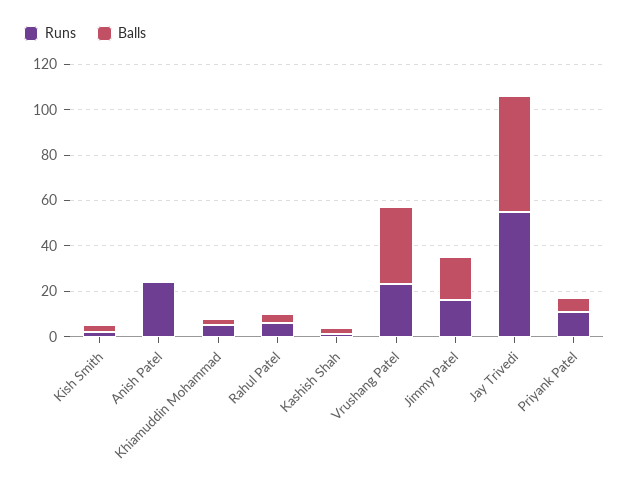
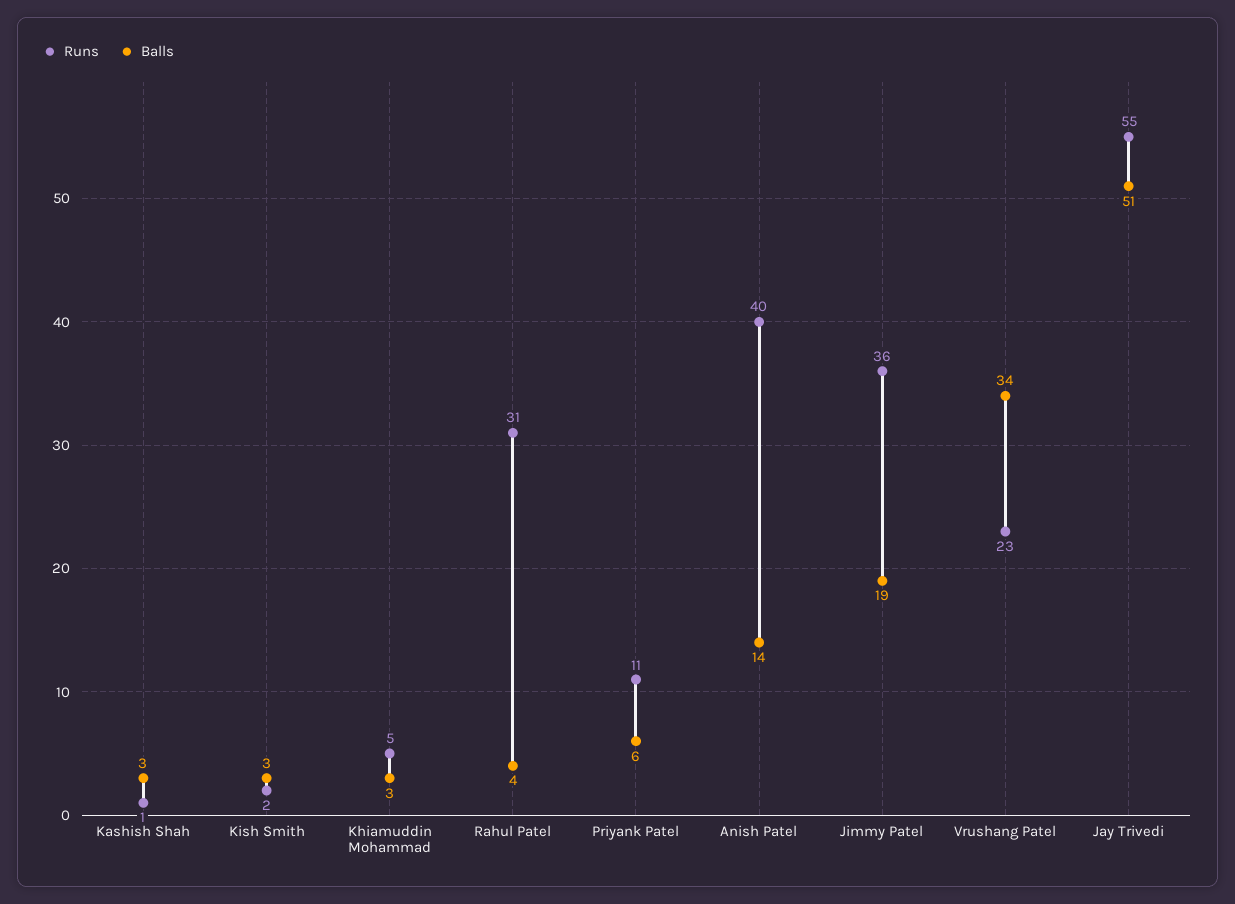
  {
    "Runs": {
      "Kish Smith": 2,
-     "Anish Patel": 25,
+     "Anish Patel": 40,
      "Khiamuddin Mohammad": 5,
-     "Rahul Patel": 5,
+     "Rahul Patel": 31,
      "Kashish Shah": 1,
      "Vrushang Patel": 23,
-     "Jimmy Patel": 15,
+     "Jimmy Patel": 36,
      "Jay Trivedi": 55,
      "Priyank Patel": 11
    },
    "Balls": {
      "Kish Smith": 3,
-     "Anish Patel": 0,
+     "Anish Patel": 14,
      "Khiamuddin Mohammad": 3,
      "Rahul Patel": 4,
      "Kashish Shah": 3,
      "Vrushang Patel": 34,
      "Jimmy Patel": 19,
      "Jay Trivedi": 51,
      "Priyank Patel": 6
    }
  }

